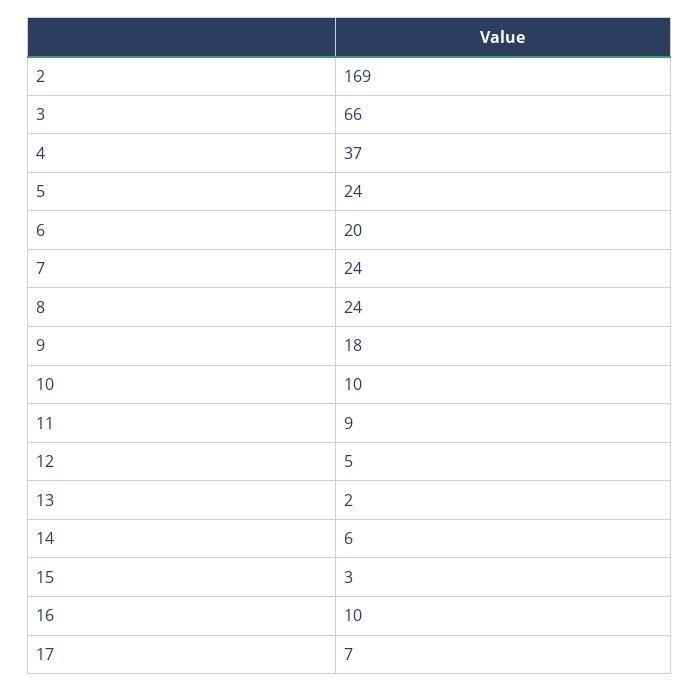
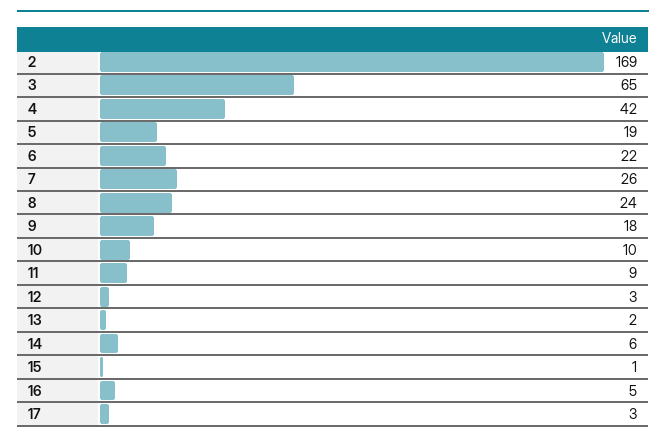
  {
    "2": 169,
-   "3": 66,
+   "3": 65,
-   "4": 37,
+   "4": 42,
-   "5": 24,
+   "5": 19,
-   "6": 20,
+   "6": 22,
-   "7": 24,
+   "7": 26,
    "8": 24,
    "9": 18,
    "10": 10,
    "11": 9,
-   "12": 5,
+   "12": 3,
    "13": 2,
    "14": 6,
-   "15": 3,
+   "15": 1,
-   "16": 10,
+   "16": 5,
-   "17": 7
+   "17": 3
  }

